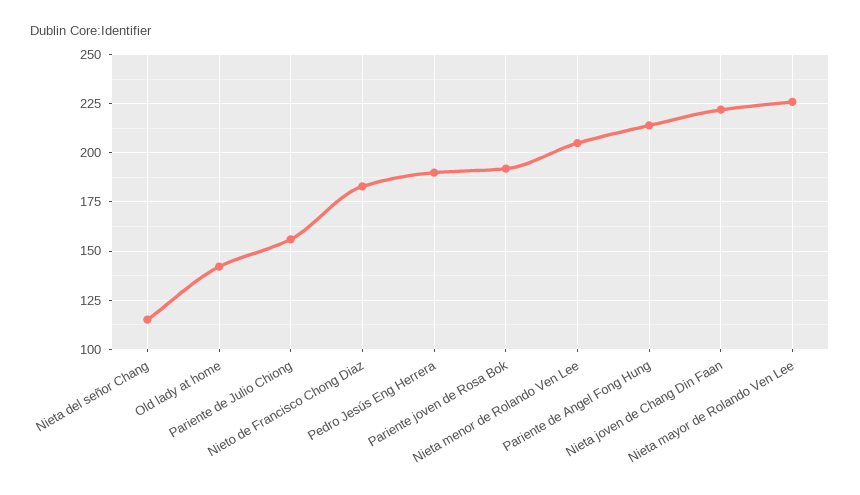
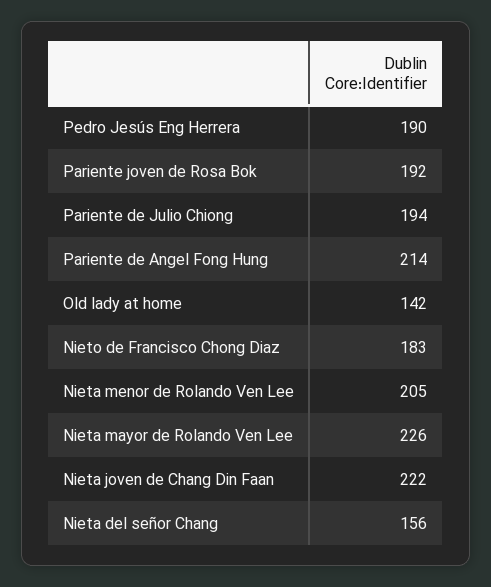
  {
-   "Nieta del señor Chang": 115,
+   "Nieta del señor Chang": 156,
    "Old lady at home": 142,
-   "Pariente de Julio Chiong": 155,
+   "Pariente de Julio Chiong": 194,
    "Nieto de Francisco Chong Diaz": 183,
    "Pedro Jesús Eng Herrera": 190,
    "Pariente joven de Rosa Bok": 192,
    "Nieta menor de Rolando Ven Lee": 205,
    "Pariente de Angel Fong Hung": 214,
    "Nieta joven de Chang Din Faan": 222,
    "Nieta mayor de Rolando Ven Lee": 226
  }

